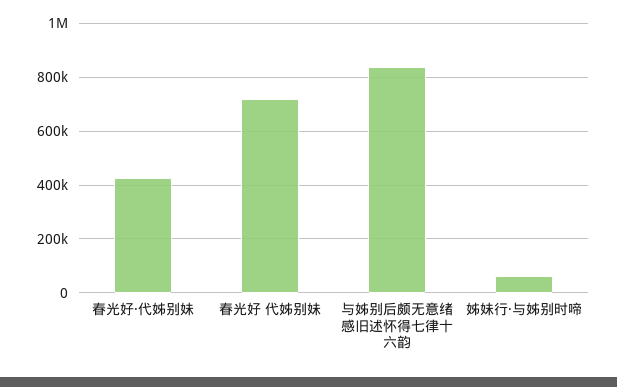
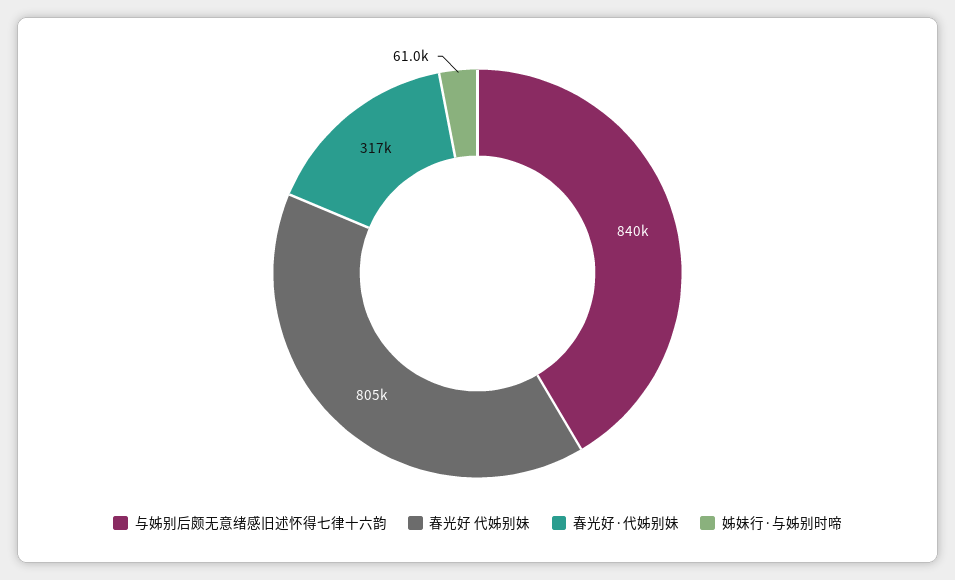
  {
-   "春光好·代姊别妹": 425000,
+   "春光好·代姊别妹": 317000,
-   "春光好 代姊别妹": 725000,
+   "春光好 代姊别妹": 805000,
    "与姊别后颇无意绪感旧述怀得七律十六韵": 840000,
    "姊妹行·与姊别时啼": 61000
  }

